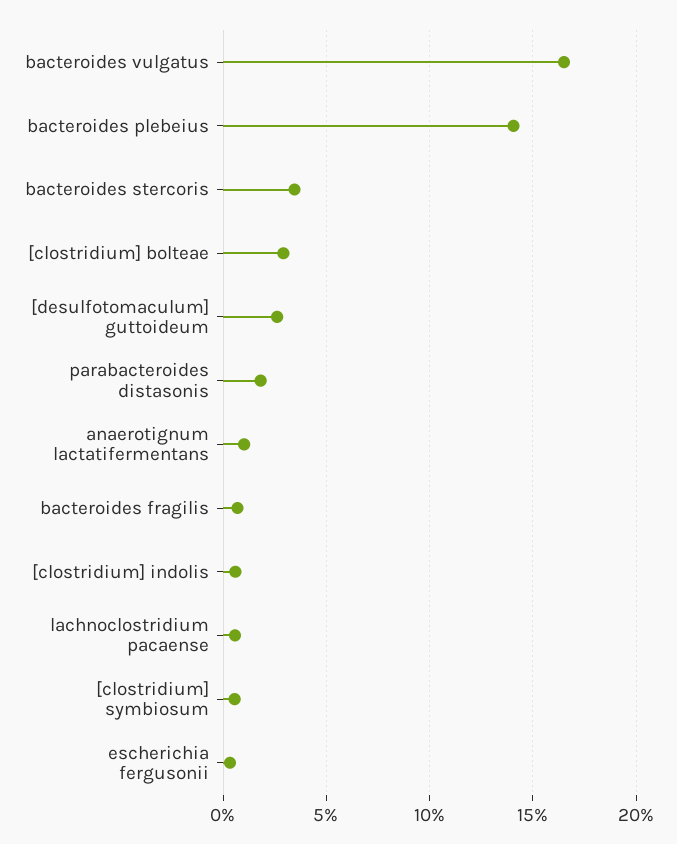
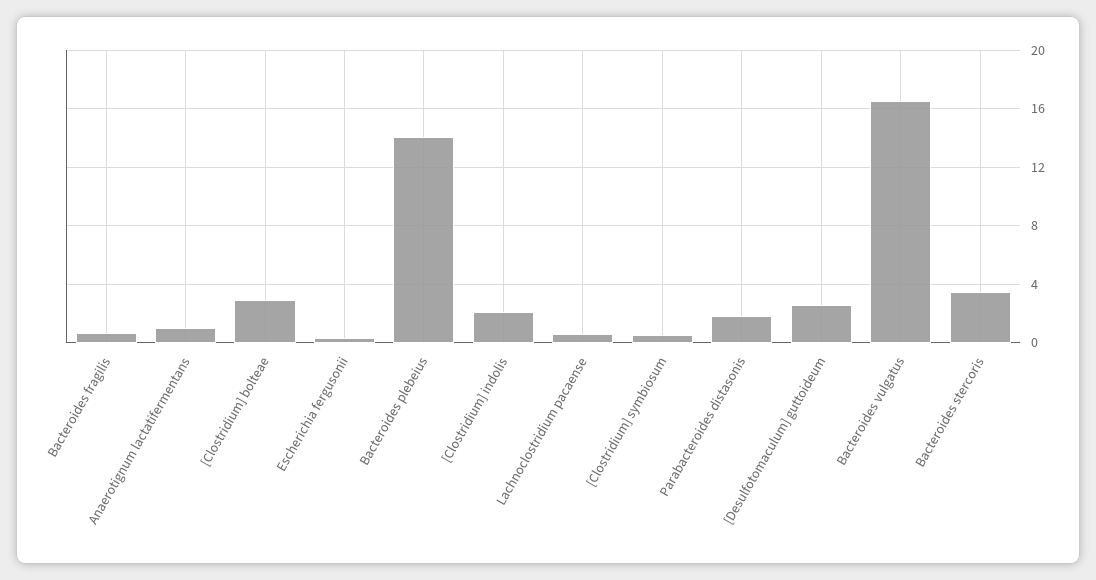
  {
    "bacteroides vulgatus": 16.5,
    "bacteroides plebeius": 14,
    "bacteroides stercoris": 3.5,
    "[clostridium] bolteae": 3,
    "[desulfotomaculum] guttoideum": 2.5,
    "parabacteroides distasonis": 2,
    "anaerotignum lactatifermentans": 1,
    "bacteroides fragilis": 0.5,
-   "[clostridium] indolis": 0.5,
+   "[clostridium] indolis": 2,
    "lachnoclostridium pacaense": 0.5,
    "[clostridium] symbiosum": 0.5,
    "escherichia fergusonii": 0.5
  }

